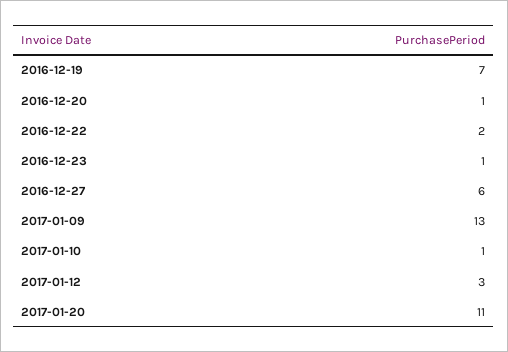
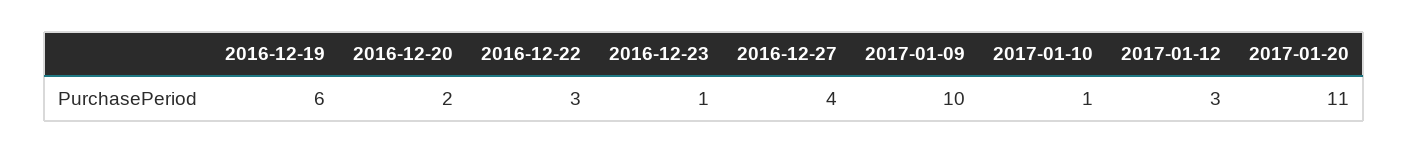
  {
-   "2016-12-19": 7,
+   "2016-12-19": 6,
-   "2016-12-20": 1,
+   "2016-12-20": 2,
-   "2016-12-22": 2,
+   "2016-12-22": 3,
    "2016-12-23": 1,
-   "2016-12-27": 6,
+   "2016-12-27": 4,
-   "2017-01-09": 13,
+   "2017-01-09": 10,
    "2017-01-10": 1,
    "2017-01-12": 3,
    "2017-01-20": 11
  }

